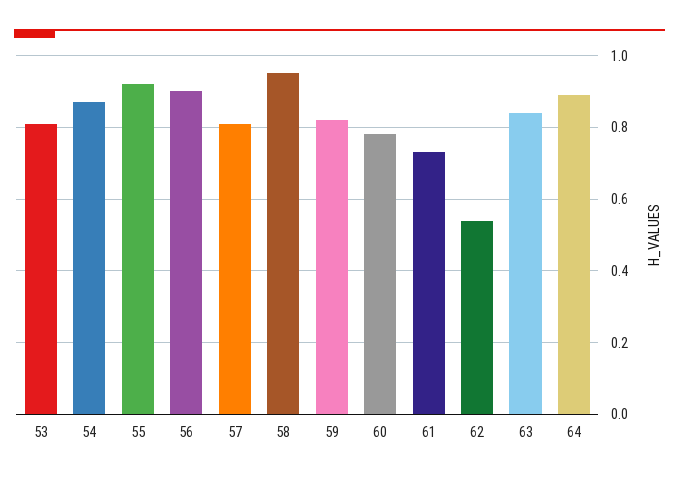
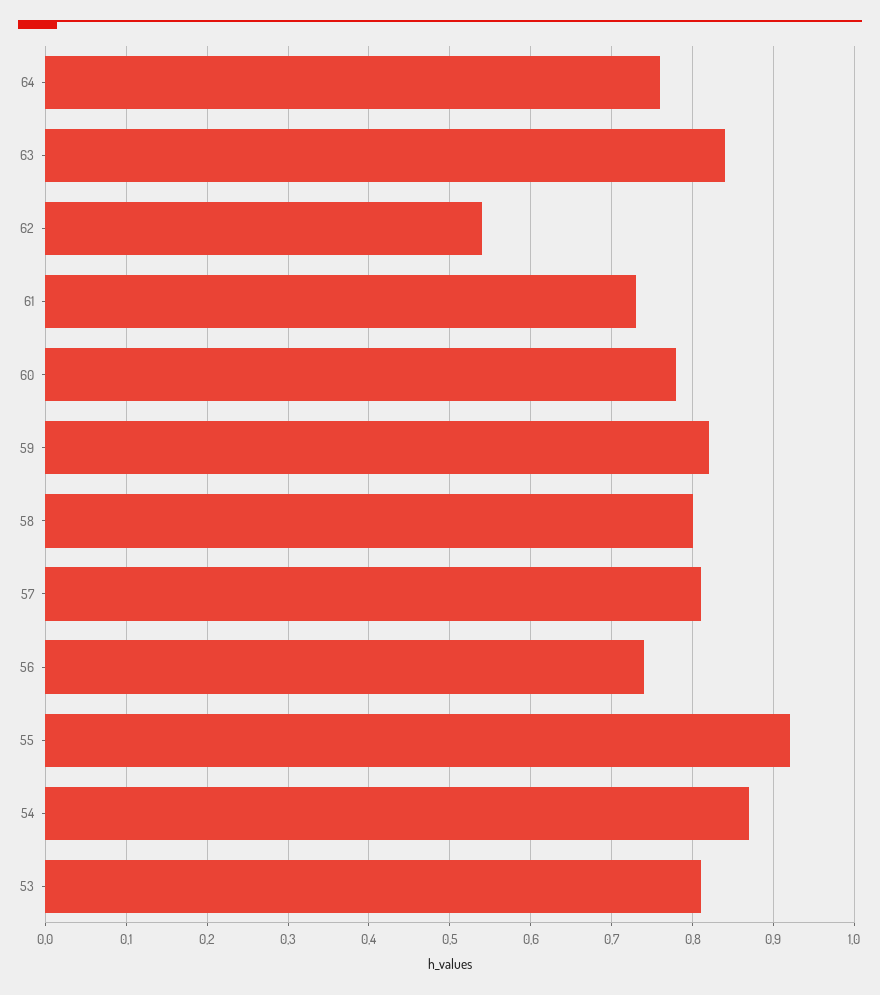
  {
    "53": 0.81,
    "54": 0.87,
    "55": 0.92,
-   "56": 0.9,
+   "56": 0.74,
    "57": 0.81,
-   "58": 0.95,
+   "58": 0.8,
    "59": 0.82,
    "60": 0.78,
    "61": 0.73,
    "62": 0.54,
    "63": 0.84,
-   "64": 0.9
+   "64": 0.76
  }

